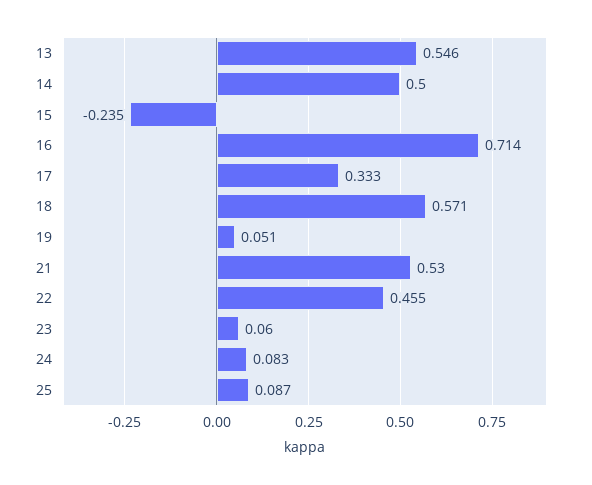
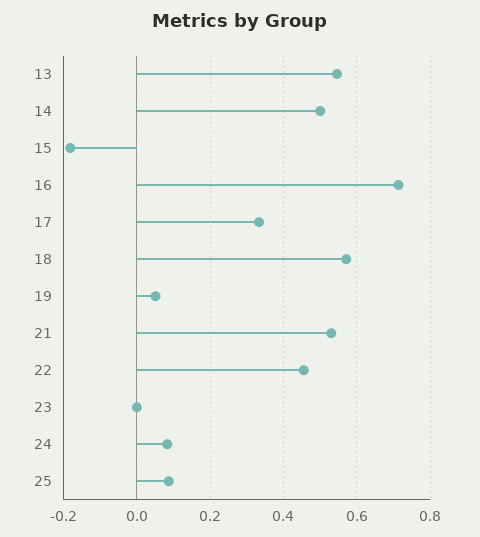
  {
    "13": 0.546,
    "14": 0.5,
-   "15": -0.235,
+   "15": -0.18,
    "16": 0.714,
    "17": 0.333,
    "18": 0.571,
    "19": 0.051,
    "21": 0.53,
    "22": 0.455,
-   "23": 0.06,
+   "23": 0,
    "24": 0.083,
    "25": 0.087
  }

